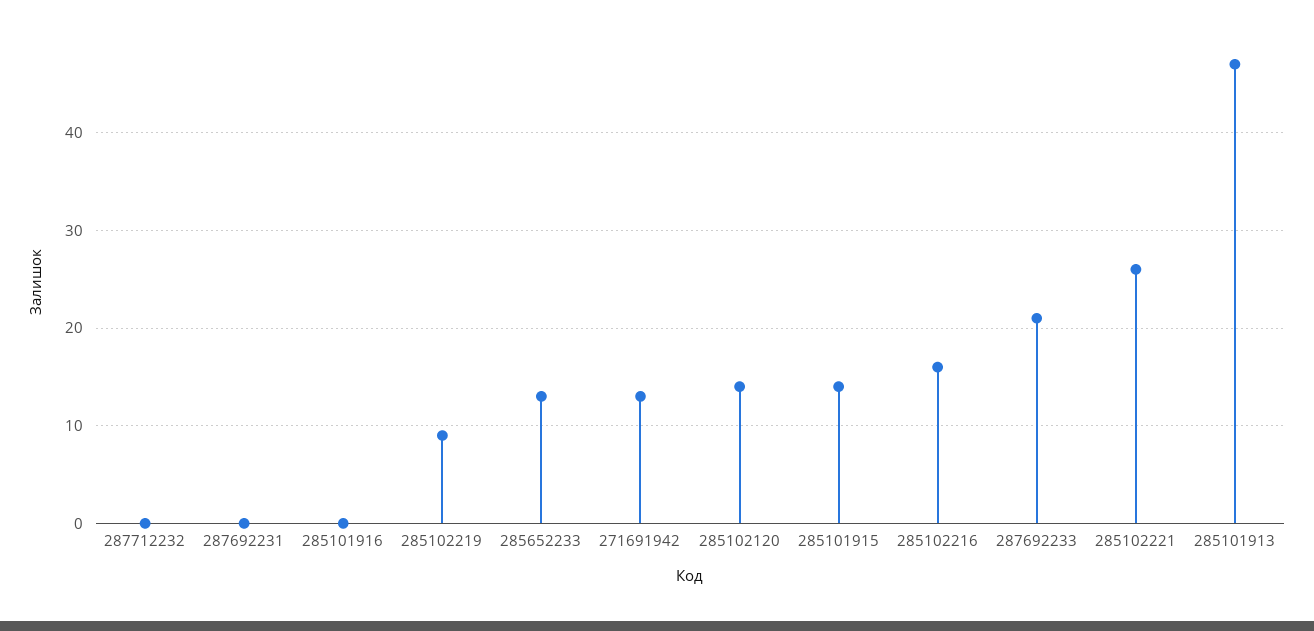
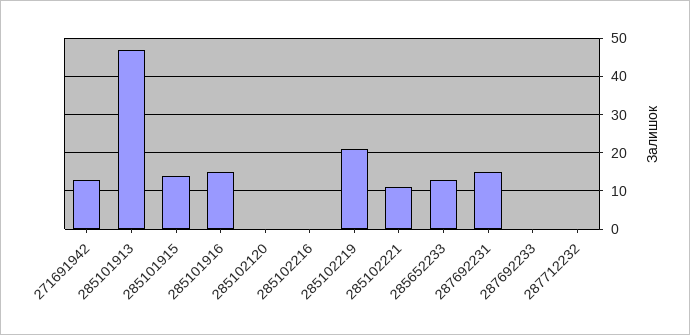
  {
    "287712232": 0,
-   "287692231": 0,
+   "287692231": 15,
-   "285101916": 0,
+   "285101916": 15,
-   "285102219": 9,
+   "285102219": 20,
    "285652233": 13,
    "271691942": 13,
-   "285102120": 14,
+   "285102120": 0,
    "285101915": 14,
-   "285102216": 16,
+   "285102216": 0,
-   "287692233": 21,
+   "287692233": 0,
-   "285102221": 26,
+   "285102221": 10,
    "285101913": 47
  }

